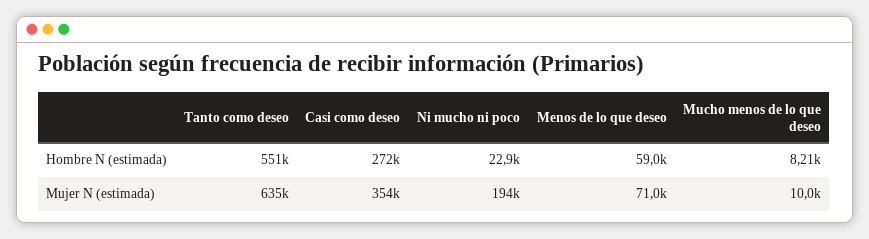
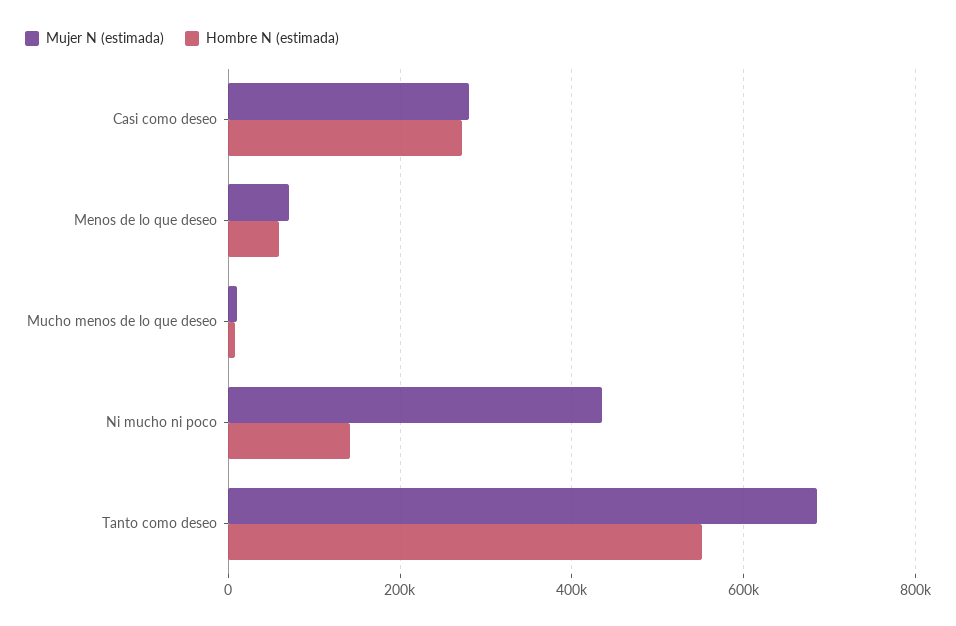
  {
    "Hombre N (estimada)": {
      "Tanto como deseo": 551000,
      "Casi como deseo": 272000,
-     "Ni mucho ni poco": 22900,
+     "Ni mucho ni poco": 140000,
      "Menos de lo que deseo": 59000,
      "Mucho menos de lo que deseo": 8210
    },
    "Mujer N (estimada)": {
-     "Tanto como deseo": 635000,
+     "Tanto como deseo": 680000,
-     "Casi como deseo": 354000,
+     "Casi como deseo": 280000,
-     "Ni mucho ni poco": 194000,
+     "Ni mucho ni poco": 440000,
      "Menos de lo que deseo": 71000,
      "Mucho menos de lo que deseo": 10000
    }
  }

